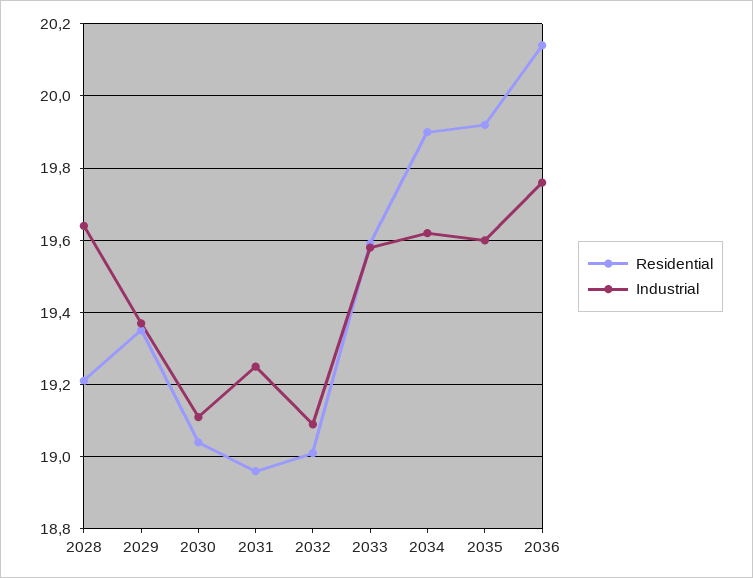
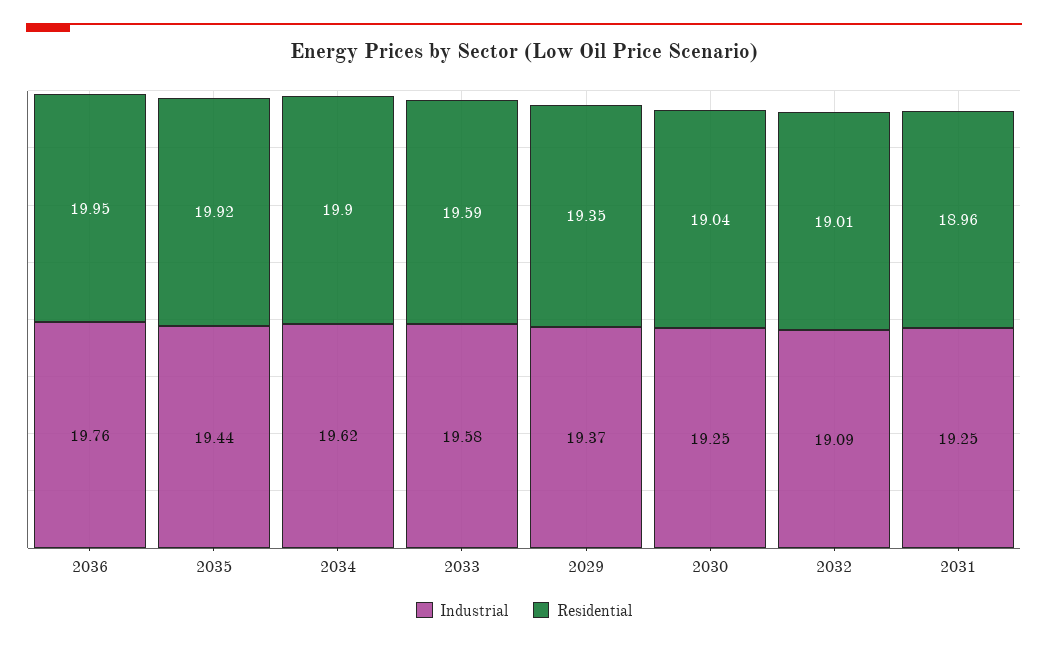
  {
    "Residential": {
-     "2028": 19.2,
      "2029": 19.35,
      "2030": 19.04,
      "2031": 18.96,
      "2032": 19.01,
      "2033": 19.59,
      "2034": 19.9,
      "2035": 19.92,
-     "2036": 20.15
+     "2036": 19.95
    },
    "Industrial": {
-     "2028": 19.65,
      "2029": 19.37,
-     "2030": 19.1,
+     "2030": 19.25,
      "2031": 19.25,
      "2032": 19.09,
      "2033": 19.58,
      "2034": 19.62,
-     "2035": 19.6,
+     "2035": 19.44,
      "2036": 19.76
    }
  }

